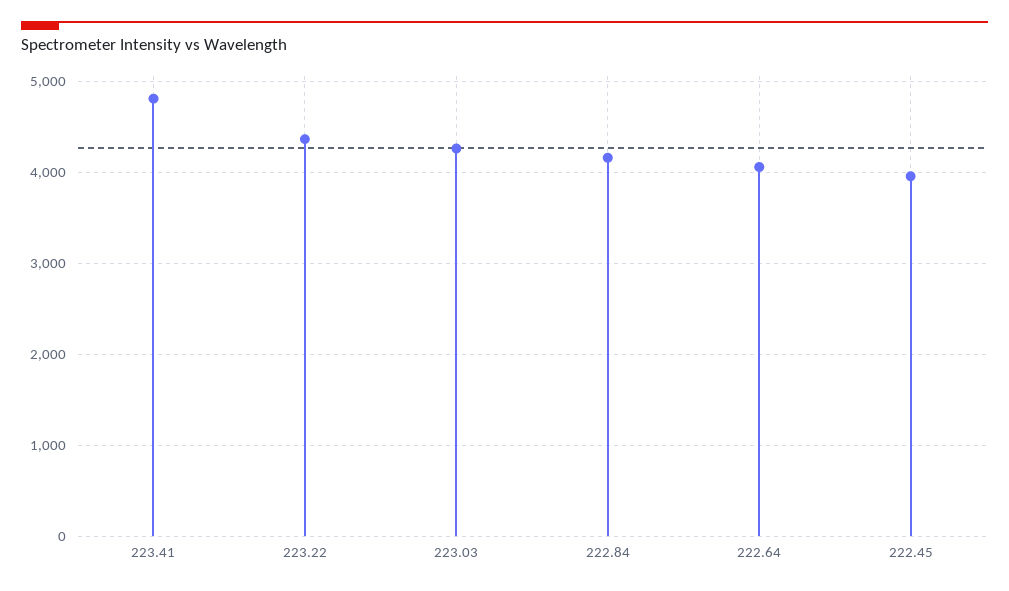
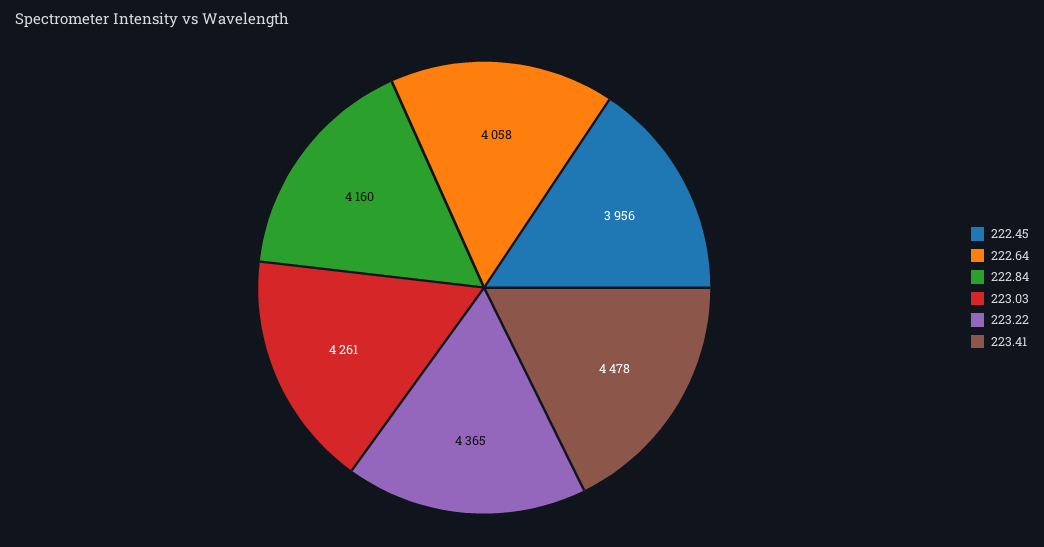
  {
-   "223.41": 4800,
+   "223.41": 4478,
    "223.22": 4365,
    "223.03": 4261,
    "222.84": 4160,
    "222.64": 4058,
    "222.45": 3956
  }

